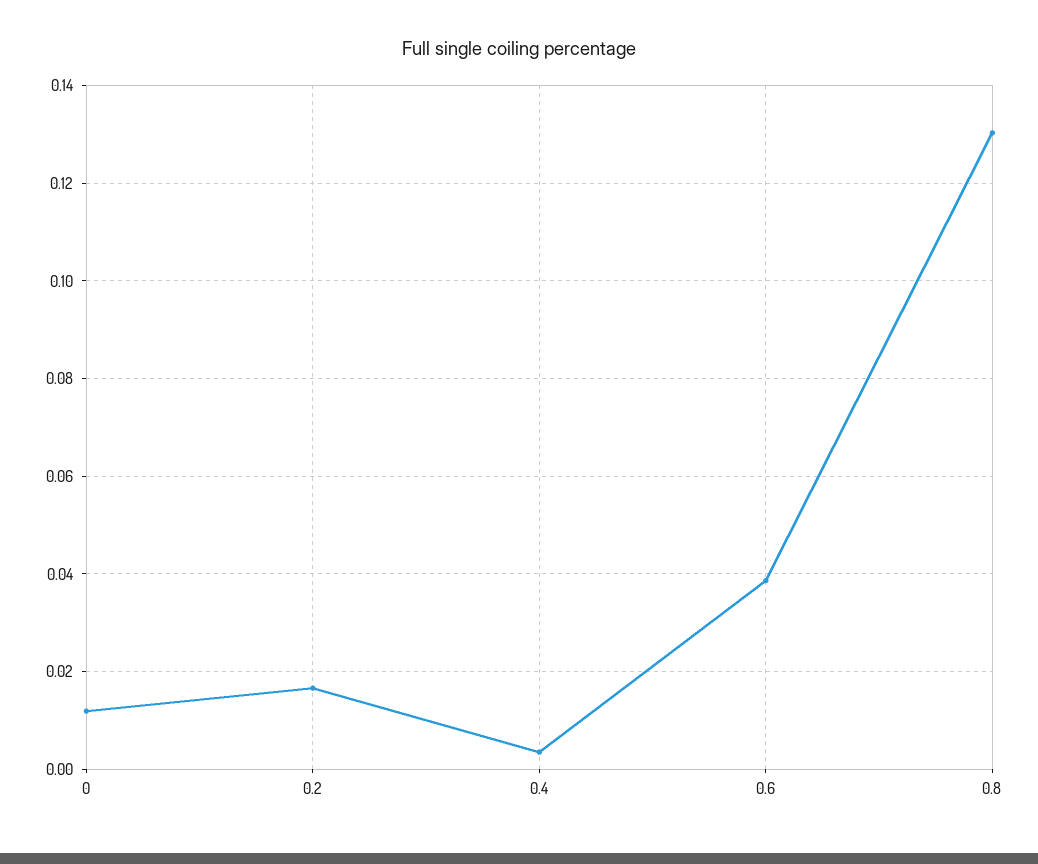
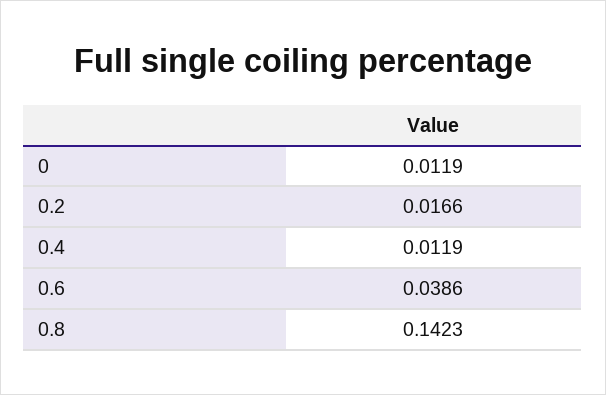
  {
    "0": 0.0119,
    "0.2": 0.0166,
-   "0.4": 0.004,
+   "0.4": 0.0119,
    "0.6": 0.0386,
-   "0.8": 0.13
+   "0.8": 0.1423
  }

